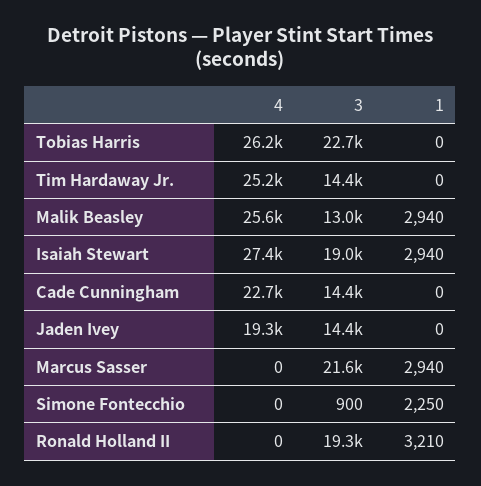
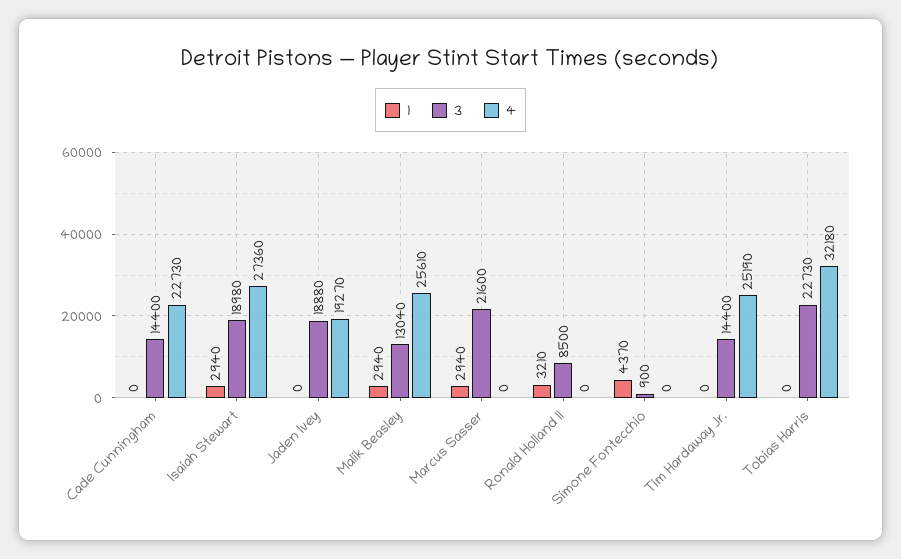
  {
    "4": {
-     "Tobias Harris": 26200,
+     "Tobias Harris": 32180,
      "Tim Hardaway Jr.": 25190,
      "Malik Beasley": 25610,
      "Isaiah Stewart": 27360,
      "Cade Cunningham": 22730,
      "Jaden Ivey": 19270,
      "Marcus Sasser": 0,
      "Simone Fontecchio": 0,
      "Ronald Holland II": 0
    },
    "3": {
      "Tobias Harris": 22730,
      "Tim Hardaway Jr.": 14400,
      "Malik Beasley": 13040,
      "Isaiah Stewart": 18980,
      "Cade Cunningham": 14400,
-     "Jaden Ivey": 14400,
+     "Jaden Ivey": 18880,
      "Marcus Sasser": 21600,
      "Simone Fontecchio": 900,
-     "Ronald Holland II": 19300
+     "Ronald Holland II": 8500
    },
    "1": {
      "Tobias Harris": 0,
      "Tim Hardaway Jr.": 0,
      "Malik Beasley": 2940,
      "Isaiah Stewart": 2940,
      "Cade Cunningham": 0,
      "Jaden Ivey": 0,
      "Marcus Sasser": 2940,
-     "Simone Fontecchio": 2250,
+     "Simone Fontecchio": 4370,
      "Ronald Holland II": 3210
    }
  }

